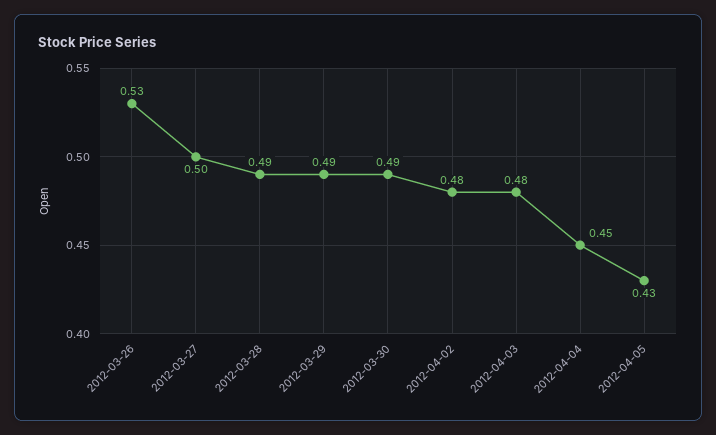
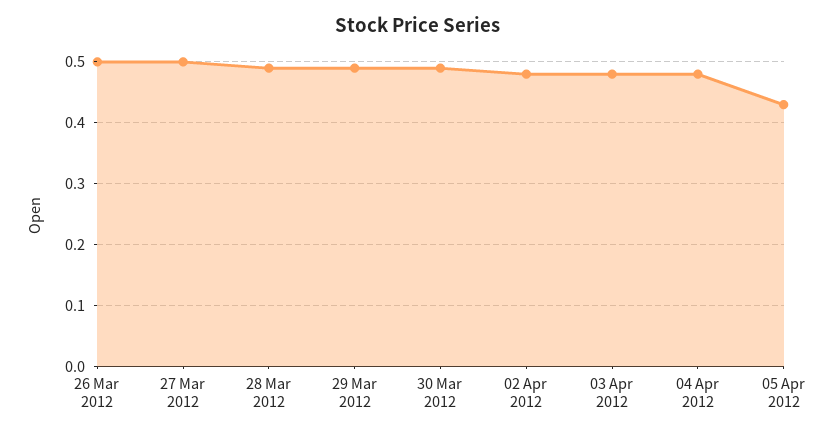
  {
-   "2012-03-26": 0.53,
+   "2012-03-26": 0.5,
    "2012-03-27": 0.5,
    "2012-03-28": 0.49,
    "2012-03-29": 0.49,
    "2012-03-30": 0.49,
    "2012-04-02": 0.48,
    "2012-04-03": 0.48,
-   "2012-04-04": 0.45,
+   "2012-04-04": 0.48,
    "2012-04-05": 0.43
  }

